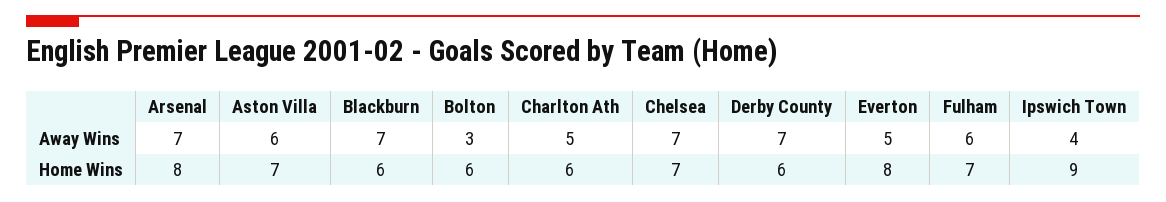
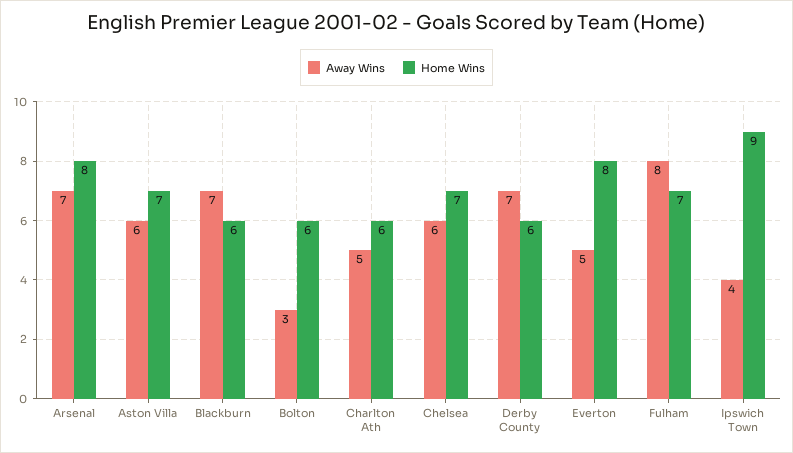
  {
    "Away Wins": {
      "Arsenal": 7,
      "Aston Villa": 6,
      "Blackburn": 7,
      "Bolton": 3,
      "Charlton Ath": 5,
-     "Chelsea": 7,
+     "Chelsea": 6,
      "Derby County": 7,
      "Everton": 5,
-     "Fulham": 6,
+     "Fulham": 8,
      "Ipswich Town": 4
    },
    "Home Wins": {
      "Arsenal": 8,
      "Aston Villa": 7,
      "Blackburn": 6,
      "Bolton": 6,
      "Charlton Ath": 6,
      "Chelsea": 7,
      "Derby County": 6,
      "Everton": 8,
      "Fulham": 7,
      "Ipswich Town": 9
    }
  }

